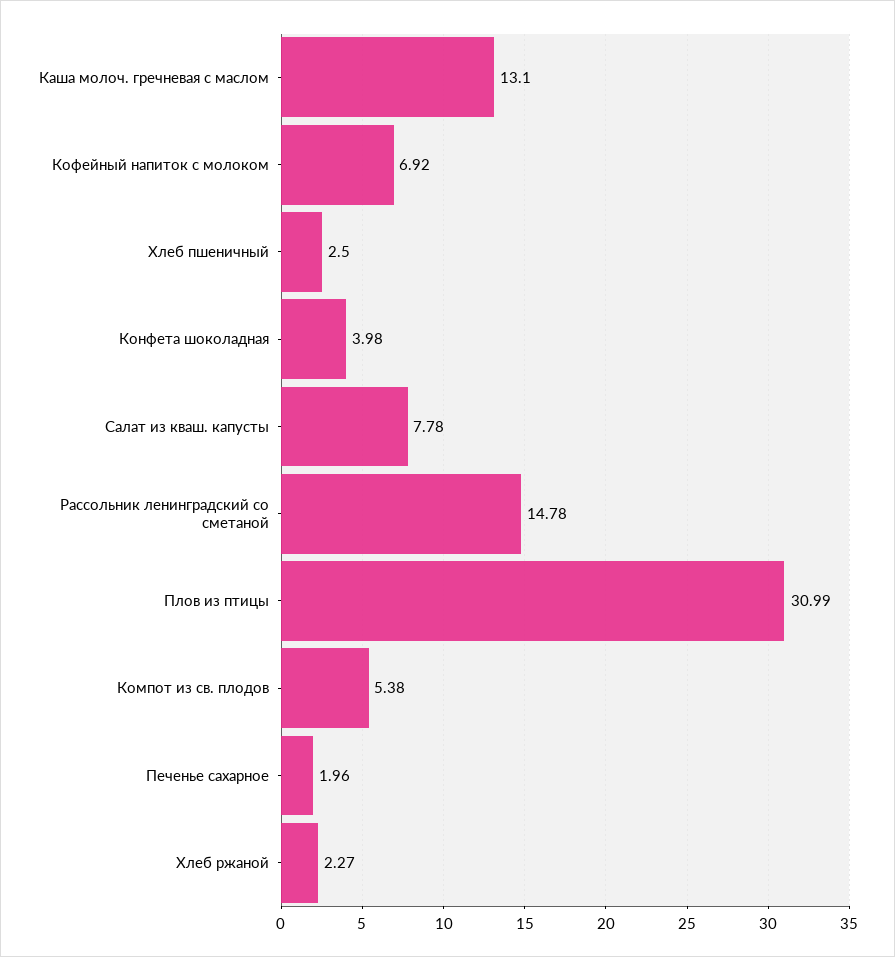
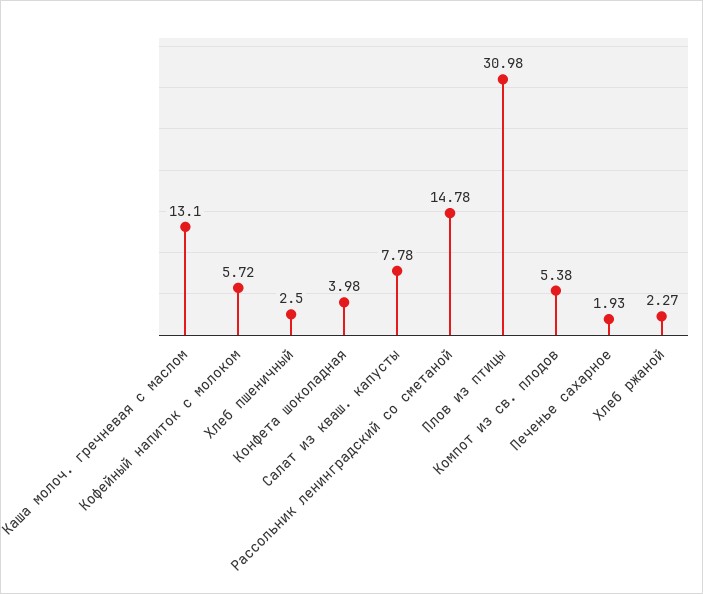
  {
    "Каша молоч. гречневая с маслом": 13.1,
-   "Кофейный напиток с молоком": 6.92,
+   "Кофейный напиток с молоком": 5.72,
    "Хлеб пшеничный": 2.5,
    "Конфета шоколадная": 3.98,
    "Салат из кваш. капусты": 7.78,
    "Рассольник ленинградский со сметаной": 14.78,
-   "Плов из птицы": 30.99,
+   "Плов из птицы": 30.98,
    "Компот из св. плодов": 5.38,
-   "Печенье сахарное": 1.96,
+   "Печенье сахарное": 1.93,
    "Хлеб ржаной": 2.27
  }

